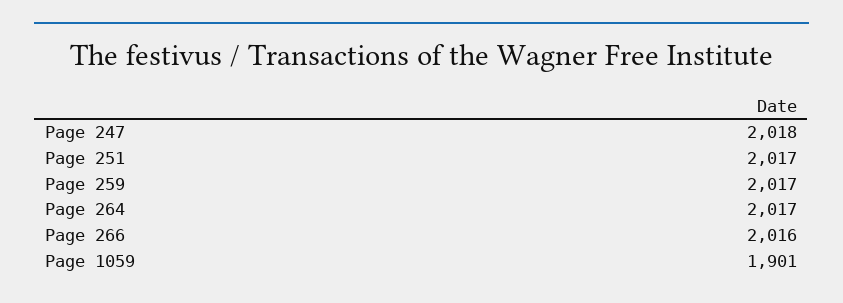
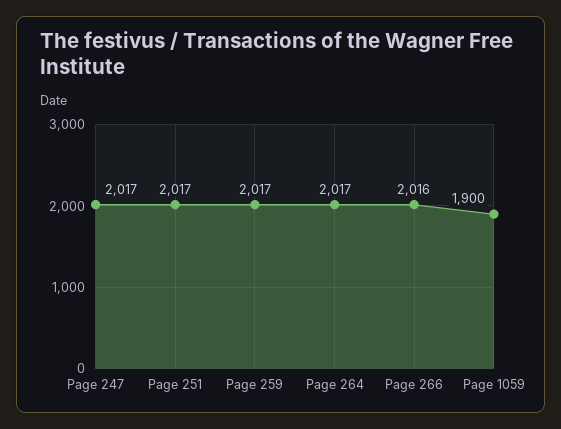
  {
-   "Page 247": 2018,
+   "Page 247": 2017,
    "Page 251": 2017,
    "Page 259": 2017,
    "Page 264": 2017,
    "Page 266": 2016,
-   "Page 1059": 1901
+   "Page 1059": 1900
  }

